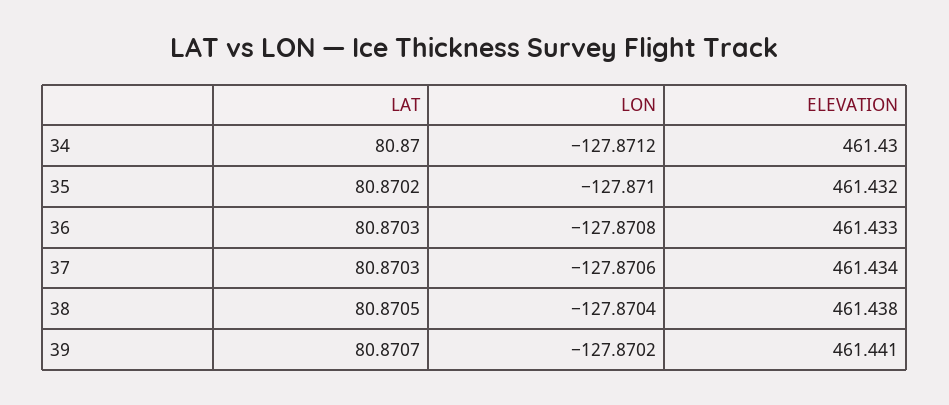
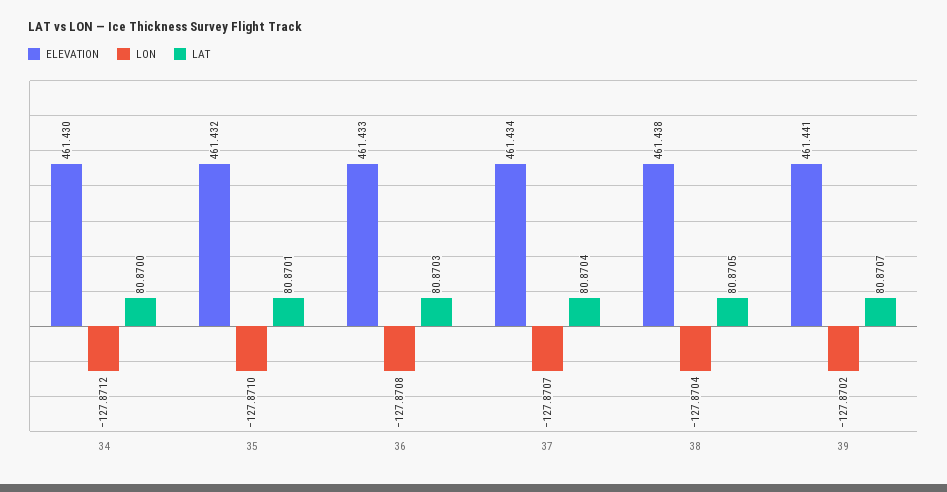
  {
    "LAT": {
      "34": 80.87,
-     "35": 80.8702,
+     "35": 80.8701,
      "36": 80.8703,
-     "37": 80.8703,
+     "37": 80.8704,
      "38": 80.8705,
      "39": 80.8707
    },
    "LON": {
      "34": -127.8712,
      "35": -127.871,
      "36": -127.8708,
-     "37": -127.8706,
+     "37": -127.8707,
      "38": -127.8704,
      "39": -127.8702
    },
    "ELEVATION": {
      "34": 461.43,
      "35": 461.432,
      "36": 461.433,
      "37": 461.434,
      "38": 461.438,
      "39": 461.441
    }
  }

